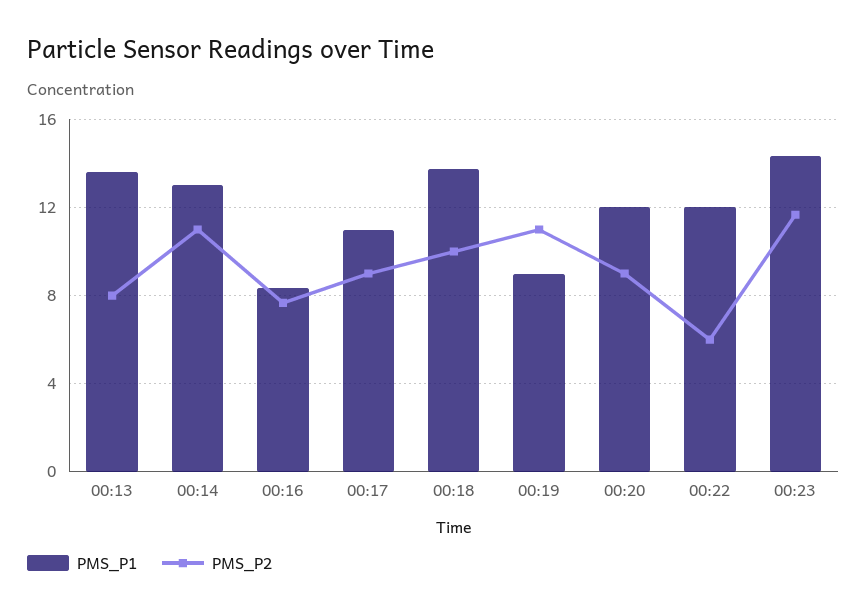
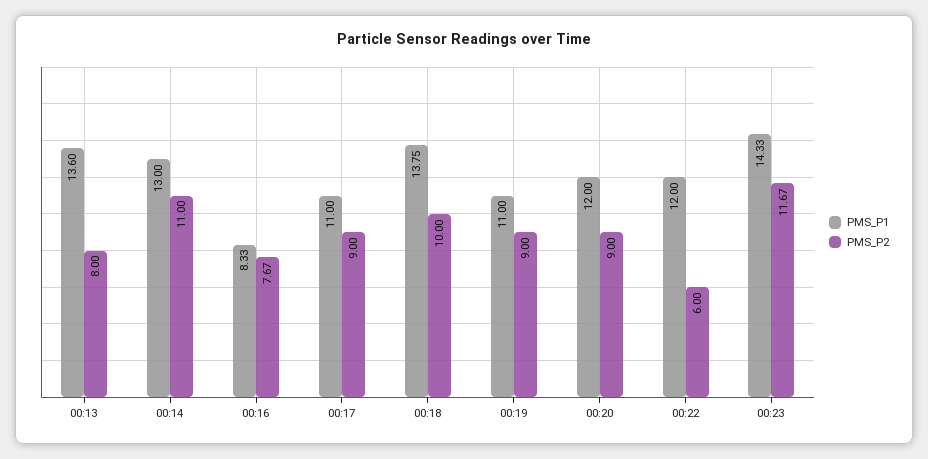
  {
    "PMS_P1": {
      "00:13": 13.6,
      "00:14": 13,
      "00:16": 8.33,
      "00:17": 11,
      "00:18": 13.75,
-     "00:19": 9,
+     "00:19": 11,
      "00:20": 12,
      "00:22": 12,
      "00:23": 14.33
    },
    "PMS_P2": {
      "00:13": 8,
      "00:14": 11,
      "00:16": 7.67,
      "00:17": 9,
      "00:18": 10,
-     "00:19": 11,
+     "00:19": 9,
      "00:20": 9,
      "00:22": 6,
      "00:23": 11.67
    }
  }

